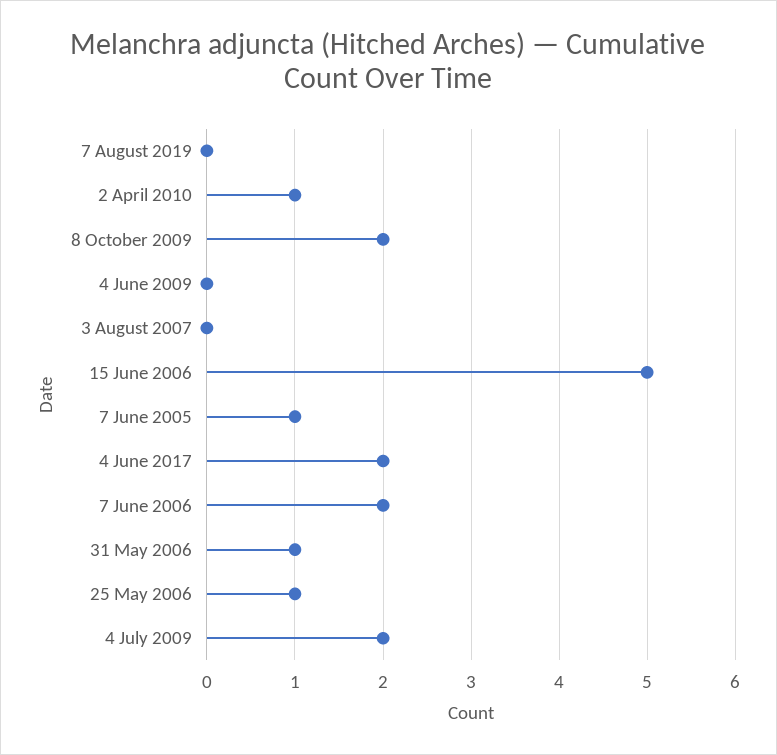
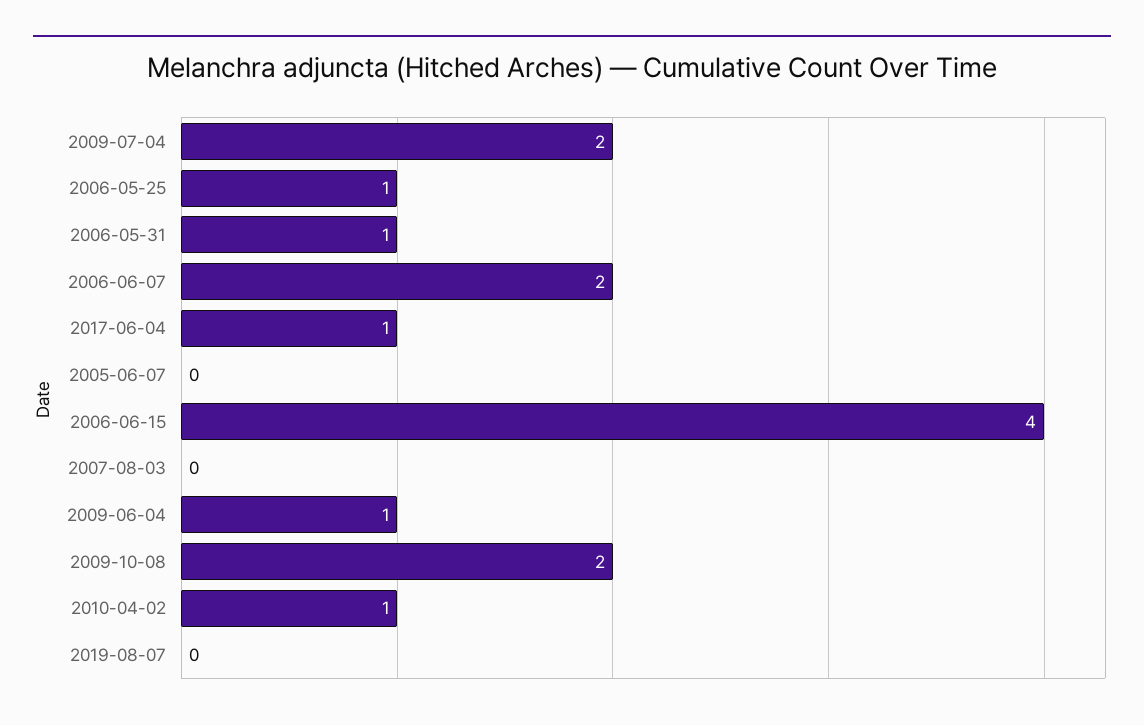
  {
    "7 August 2019": 0,
    "2 April 2010": 1,
    "8 October 2009": 2,
-   "4 June 2009": 0,
+   "4 June 2009": 1,
    "3 August 2007": 0,
-   "15 June 2006": 5,
+   "15 June 2006": 4,
-   "7 June 2005": 1,
+   "7 June 2005": 0,
-   "4 June 2017": 2,
+   "4 June 2017": 1,
    "7 June 2006": 2,
    "31 May 2006": 1,
    "25 May 2006": 1,
    "4 July 2009": 2
  }

